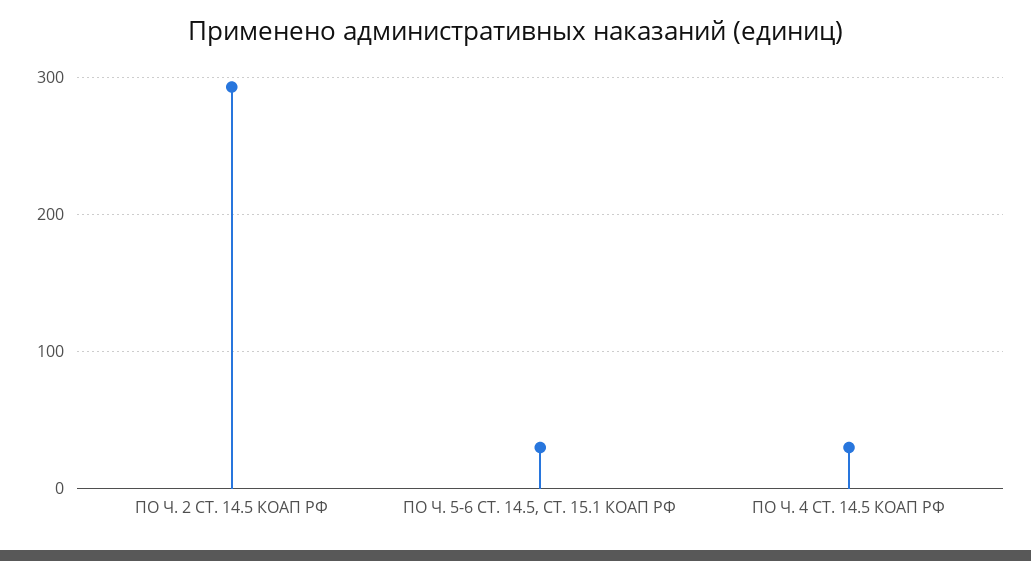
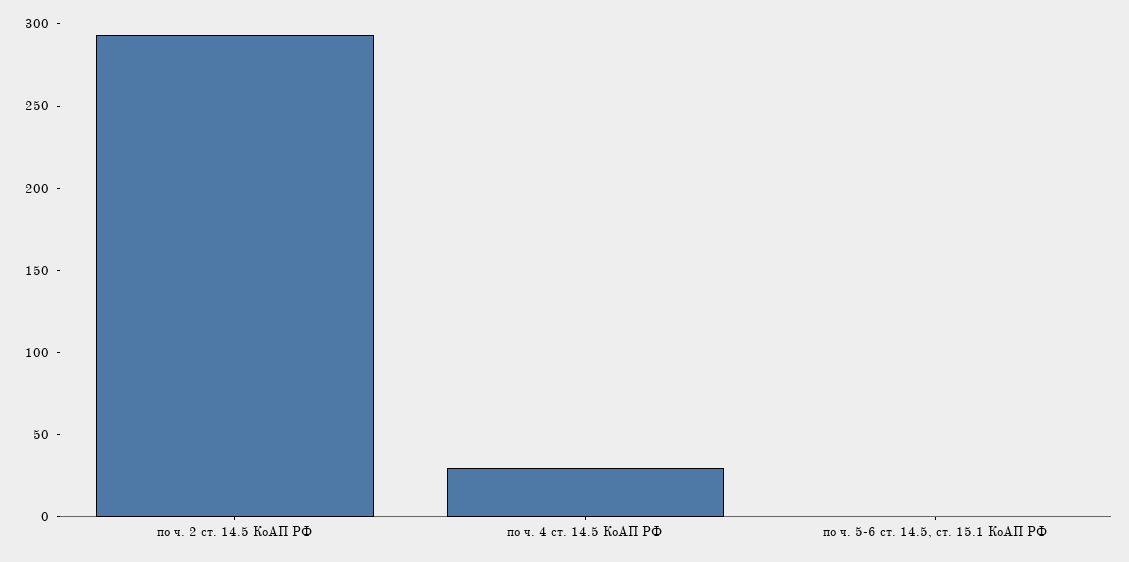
  {
    "ПО Ч. 2 СТ. 14.5 КОАП РФ": 290,
-   "ПО Ч. 5-6 СТ. 14.5, СТ. 15.1 КОАП РФ": 30,
+   "ПО Ч. 5-6 СТ. 14.5, СТ. 15.1 КОАП РФ": 0,
    "ПО Ч. 4 СТ. 14.5 КОАП РФ": 30
  }

